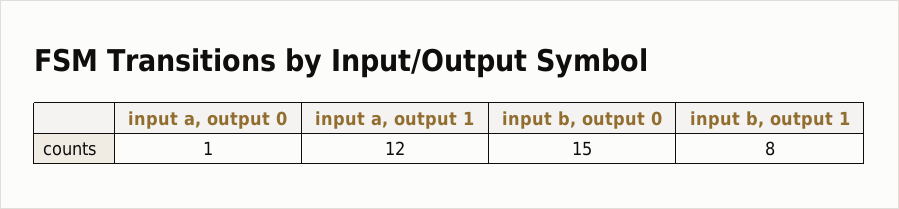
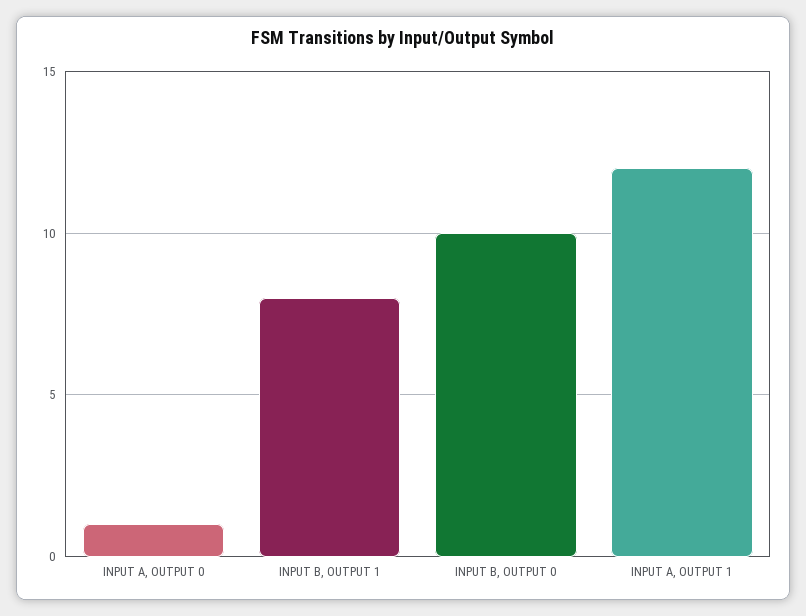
  {
    "input a, output 0": 1,
    "input a, output 1": 12,
-   "input b, output 0": 15,
+   "input b, output 0": 10,
    "input b, output 1": 8
  }

